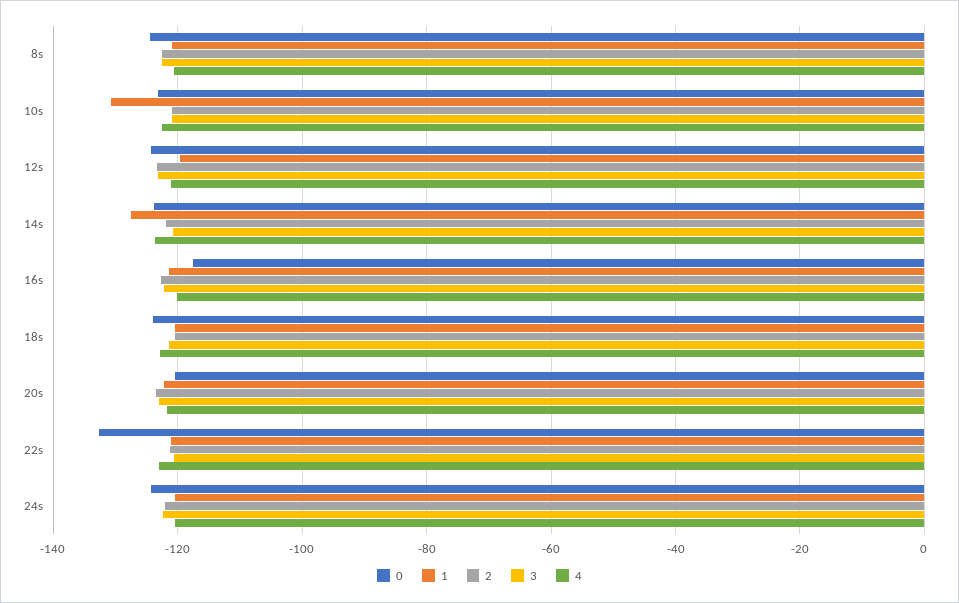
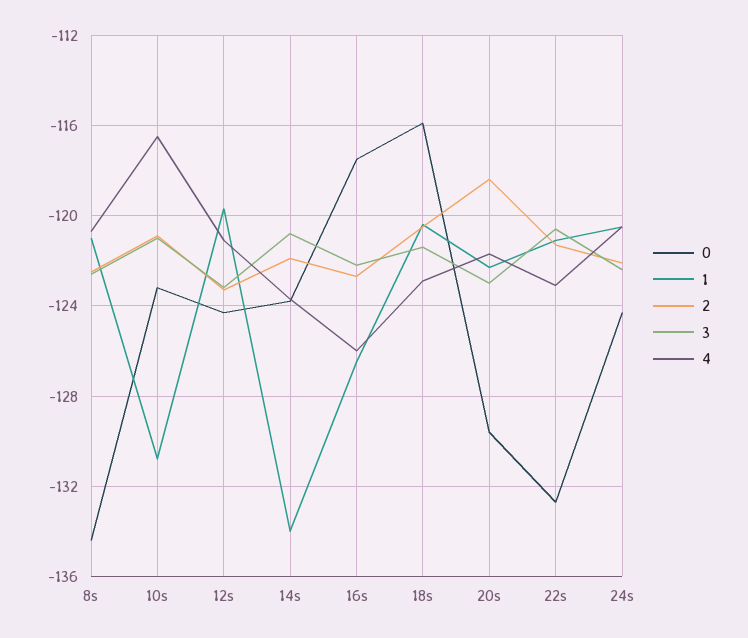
  {
    "0": {
-     "8s": -124,
+     "8s": -134.5,
      "10s": -123,
      "12s": -124.5,
      "14s": -124,
      "16s": -117.5,
-     "18s": -124,
+     "18s": -116,
-     "20s": -120,
+     "20s": -129.5,
      "22s": -132.5,
      "24s": -124.5
    },
    "1": {
      "8s": -121,
      "10s": -131,
      "12s": -119.5,
-     "14s": -128,
+     "14s": -134,
-     "16s": -122,
+     "16s": -126.5,
      "18s": -120.5,
      "20s": -122.5,
      "22s": -121,
      "24s": -120.5
    },
    "2": {
      "8s": -122.5,
      "10s": -121,
      "12s": -123.5,
      "14s": -122,
      "16s": -122.5,
      "18s": -120.5,
-     "20s": -124,
+     "20s": -118.5,
      "22s": -121.5,
      "24s": -122
    },
    "3": {
      "8s": -122.5,
      "10s": -121,
      "12s": -123,
      "14s": -121,
      "16s": -122,
      "18s": -121.5,
      "20s": -123,
      "22s": -120.5,
      "24s": -122.5
    },
    "4": {
      "8s": -120.5,
-     "10s": -122,
+     "10s": -116.5,
      "12s": -121,
      "14s": -123.5,
-     "16s": -120,
+     "16s": -126,
      "18s": -123,
      "20s": -121.5,
      "22s": -123,
      "24s": -120.5
    }
  }

